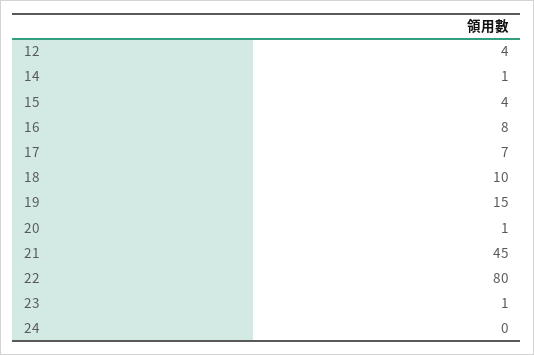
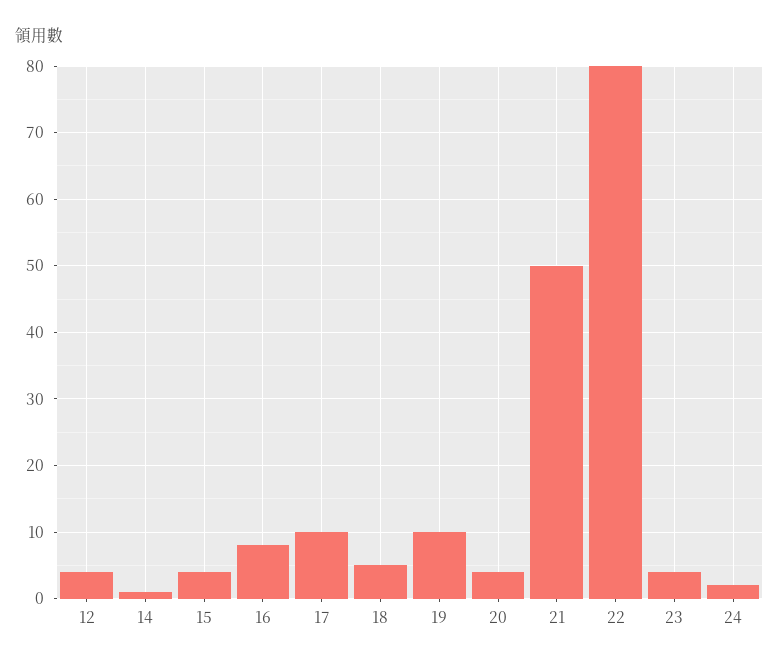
  {
    "12": 4,
    "14": 1,
    "15": 4,
    "16": 8,
-   "17": 7,
+   "17": 10,
-   "18": 10,
+   "18": 5,
-   "19": 15,
+   "19": 10,
-   "20": 1,
+   "20": 4,
-   "21": 45,
+   "21": 50,
    "22": 80,
-   "23": 1,
+   "23": 4,
-   "24": 0
+   "24": 2
  }

